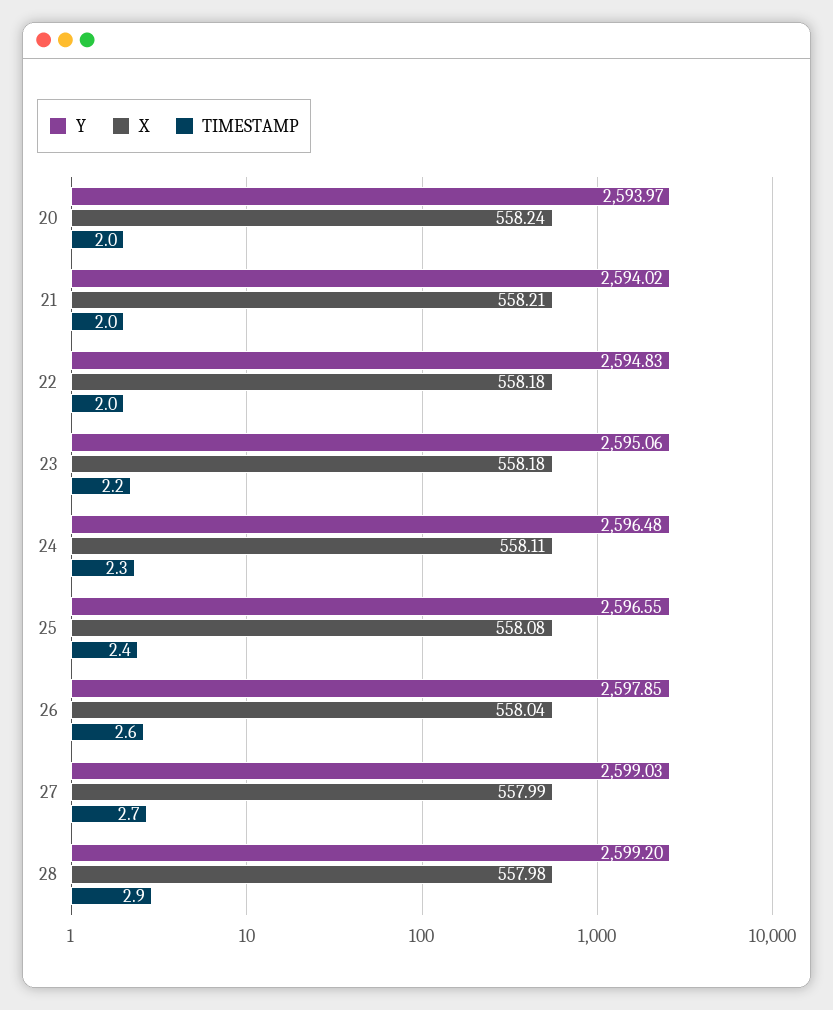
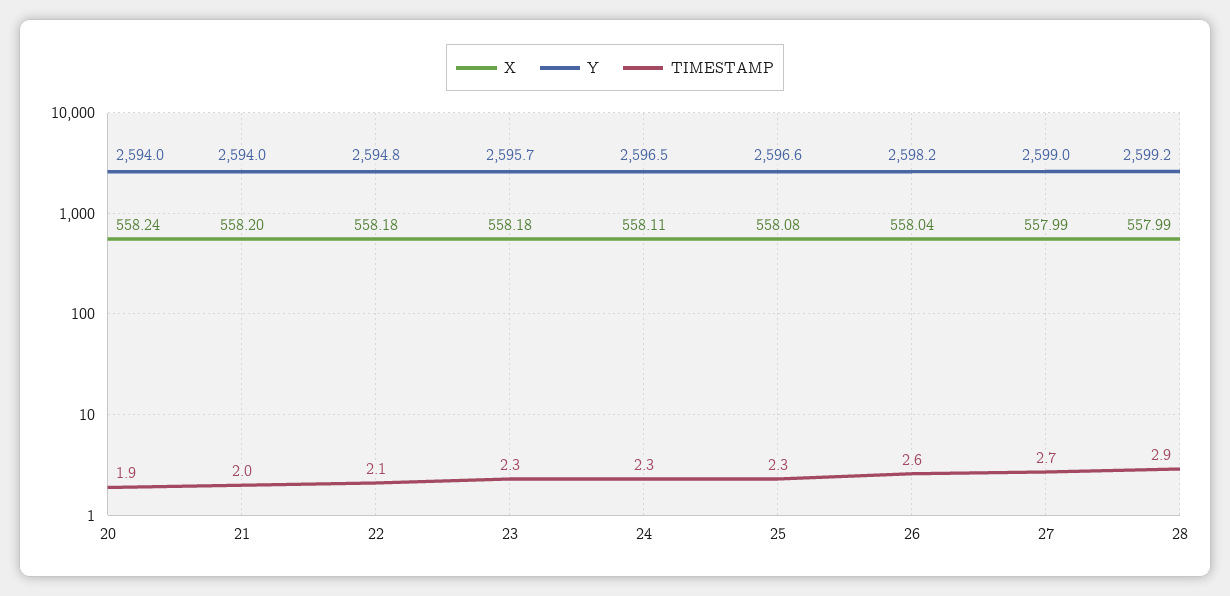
  {
    "Y": {
      "20": 2593.97,
      "21": 2594.02,
      "22": 2594.83,
-     "23": 2595.06,
+     "23": 2595.7,
      "24": 2596.48,
      "25": 2596.55,
-     "26": 2597.85,
+     "26": 2598.2,
      "27": 2599.03,
      "28": 2599.2
    },
    "X": {
      "20": 558.24,
-     "21": 558.21,
+     "21": 558.2,
      "22": 558.18,
      "23": 558.18,
      "24": 558.11,
      "25": 558.08,
      "26": 558.04,
      "27": 557.99,
-     "28": 557.98
+     "28": 557.99
    },
    "TIMESTAMP": {
-     "20": 2,
+     "20": 1.9,
      "21": 2,
-     "22": 2,
+     "22": 2.1,
-     "23": 2.2,
+     "23": 2.3,
      "24": 2.3,
-     "25": 2.4,
+     "25": 2.3,
      "26": 2.6,
      "27": 2.7,
      "28": 2.9
    }
  }

